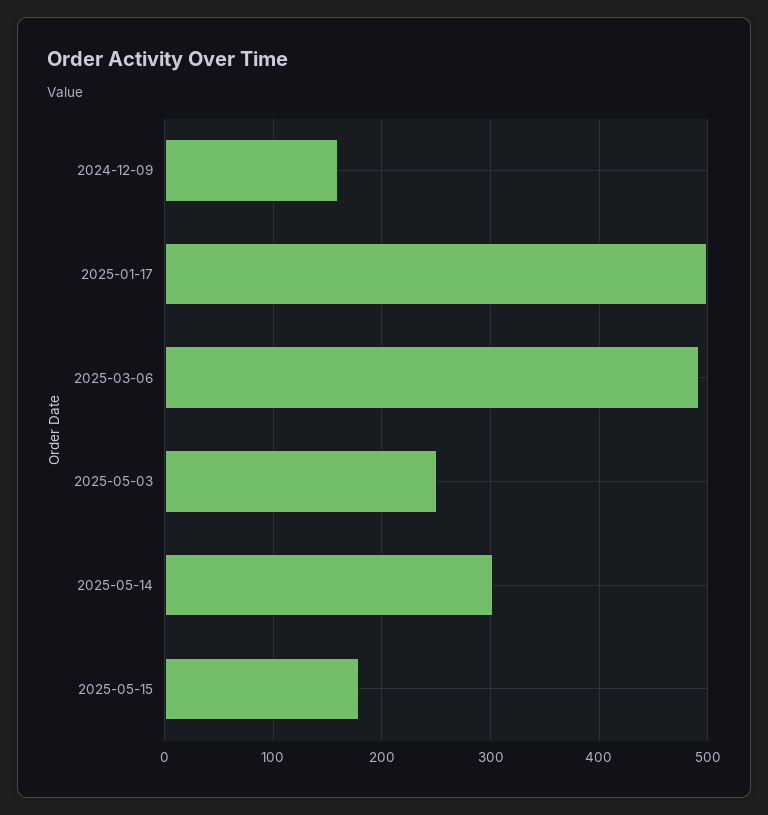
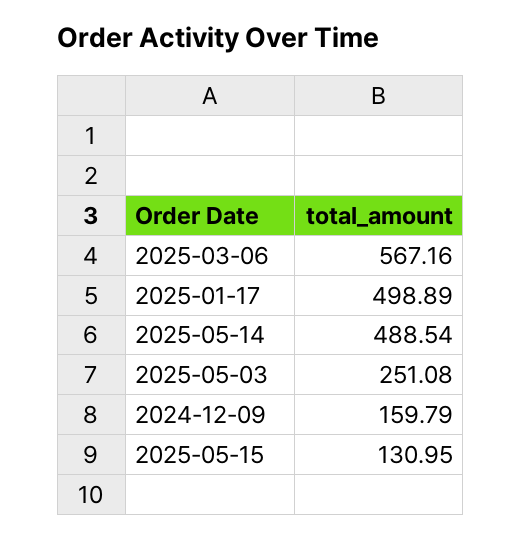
  {
    "2024-12-09": 159.79,
    "2025-01-17": 498.89,
-   "2025-03-06": 490,
+   "2025-03-06": 567.16,
    "2025-05-03": 251.08,
-   "2025-05-14": 300,
+   "2025-05-14": 488.54,
-   "2025-05-15": 180
+   "2025-05-15": 130.95
  }

